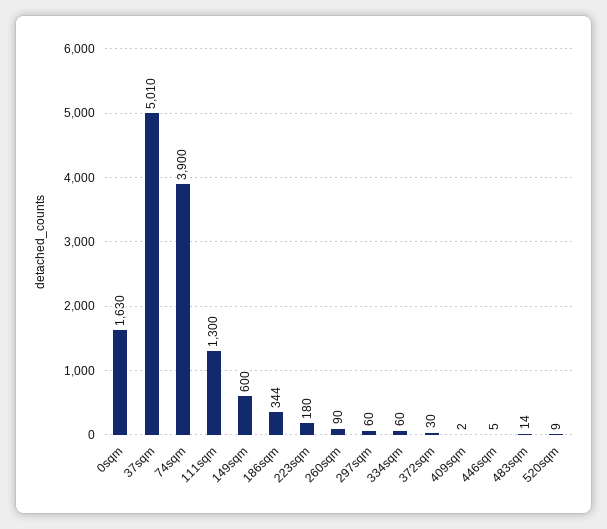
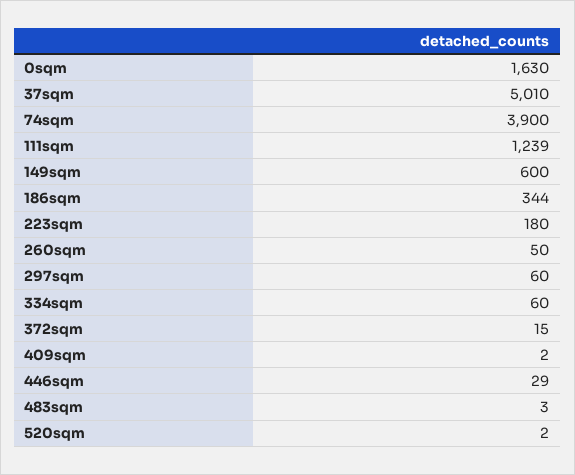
  {
    "0sqm": 1630,
    "37sqm": 5010,
    "74sqm": 3900,
-   "111sqm": 1300,
+   "111sqm": 1239,
    "149sqm": 600,
    "186sqm": 344,
    "223sqm": 180,
-   "260sqm": 90,
+   "260sqm": 50,
    "297sqm": 60,
    "334sqm": 60,
-   "372sqm": 30,
+   "372sqm": 15,
    "409sqm": 2,
-   "446sqm": 5,
+   "446sqm": 29,
-   "483sqm": 14,
+   "483sqm": 3,
-   "520sqm": 9
+   "520sqm": 2
  }

